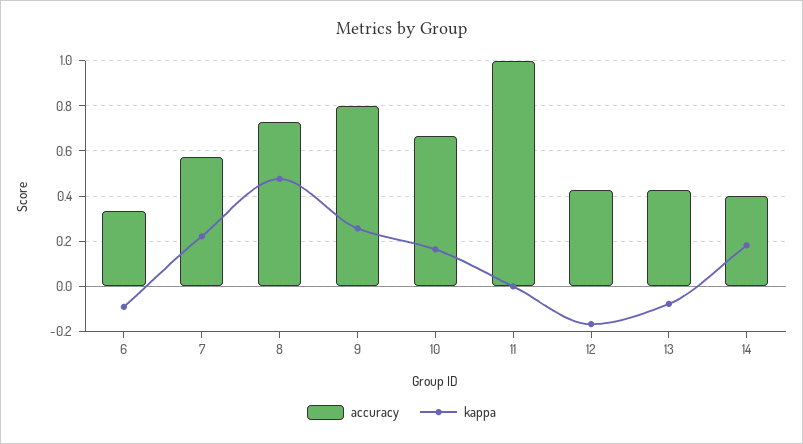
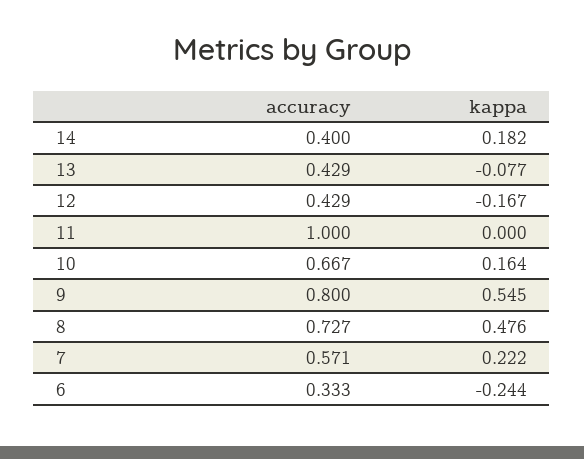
  {
    "accuracy": {
      "6": 0.333,
      "7": 0.571,
      "8": 0.727,
      "9": 0.8,
      "10": 0.667,
      "11": 1,
      "12": 0.429,
      "13": 0.429,
      "14": 0.4
    },
    "kappa": {
-     "6": -0.1,
+     "6": -0.244,
      "7": 0.222,
      "8": 0.476,
-     "9": 0.25,
+     "9": 0.545,
      "10": 0.164,
      "11": 0,
      "12": -0.167,
      "13": -0.077,
      "14": 0.182
    }
  }

